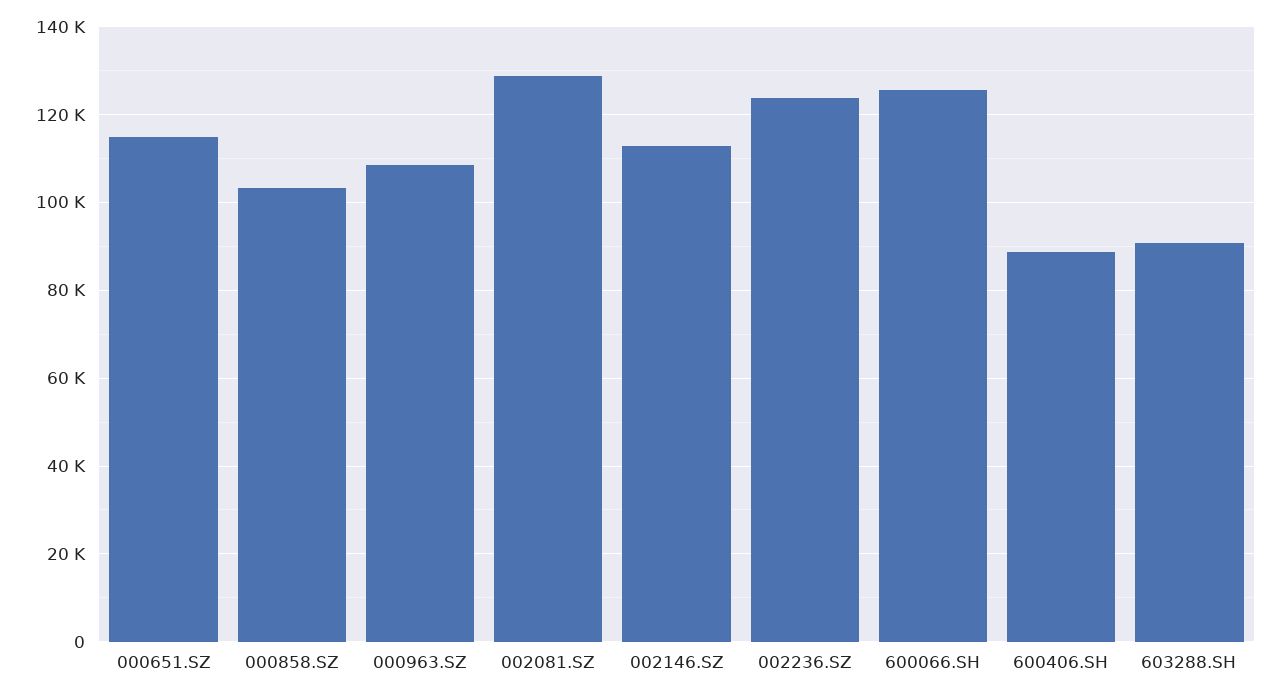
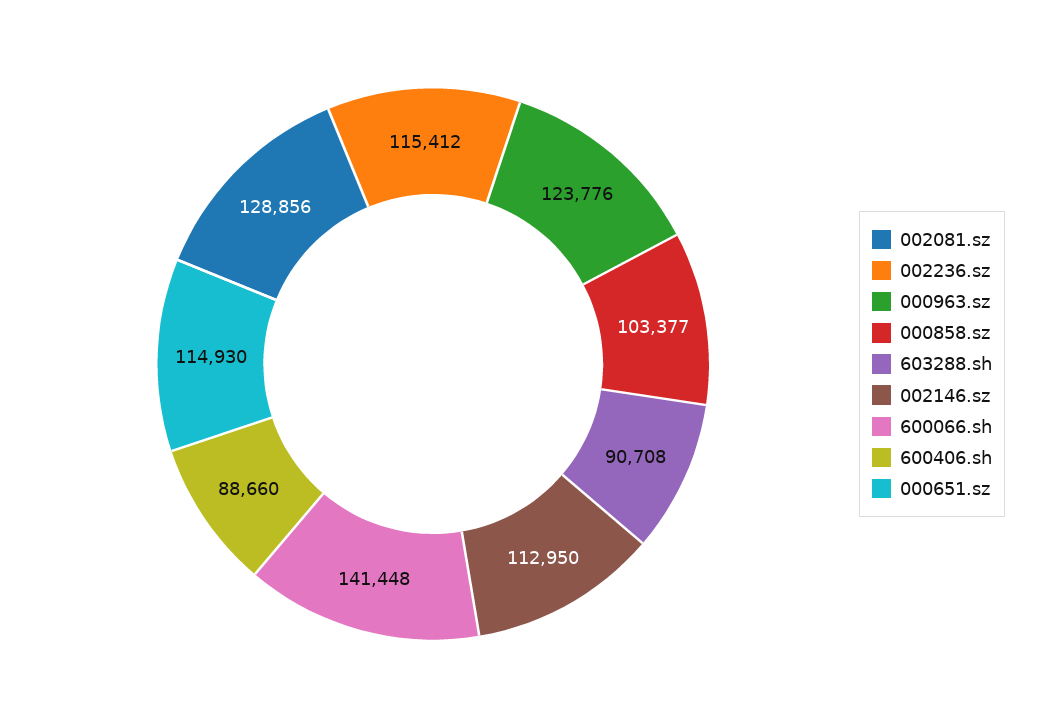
  {
    "000651.SZ": 114930,
    "000858.SZ": 103377,
-   "000963.SZ": 108000,
+   "000963.SZ": 123776,
    "002081.SZ": 128856,
    "002146.SZ": 112950,
-   "002236.SZ": 124000,
+   "002236.SZ": 115412,
-   "600066.SH": 126000,
+   "600066.SH": 141448,
    "600406.SH": 88660,
    "603288.SH": 90708
  }

